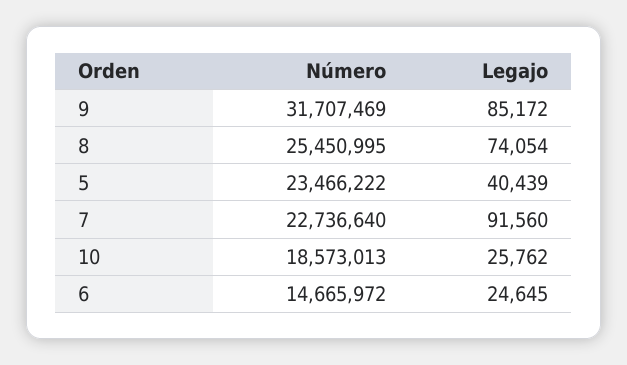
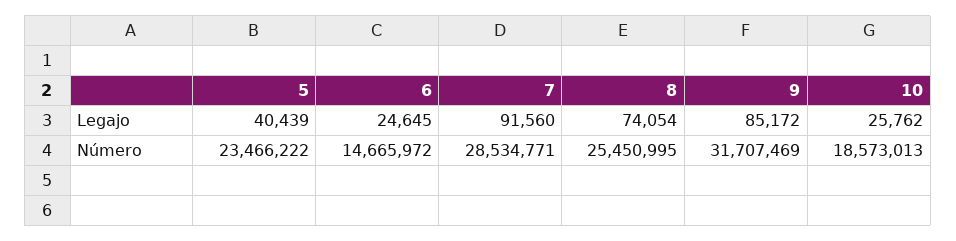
  {
    "Número": {
      "9": 31707469,
      "8": 25450995,
      "5": 23466222,
-     "7": 22736640,
+     "7": 28534771,
      "10": 18573013,
      "6": 14665972
    },
    "Legajo": {
      "9": 85172,
      "8": 74054,
      "5": 40439,
      "7": 91560,
      "10": 25762,
      "6": 24645
    }
  }

